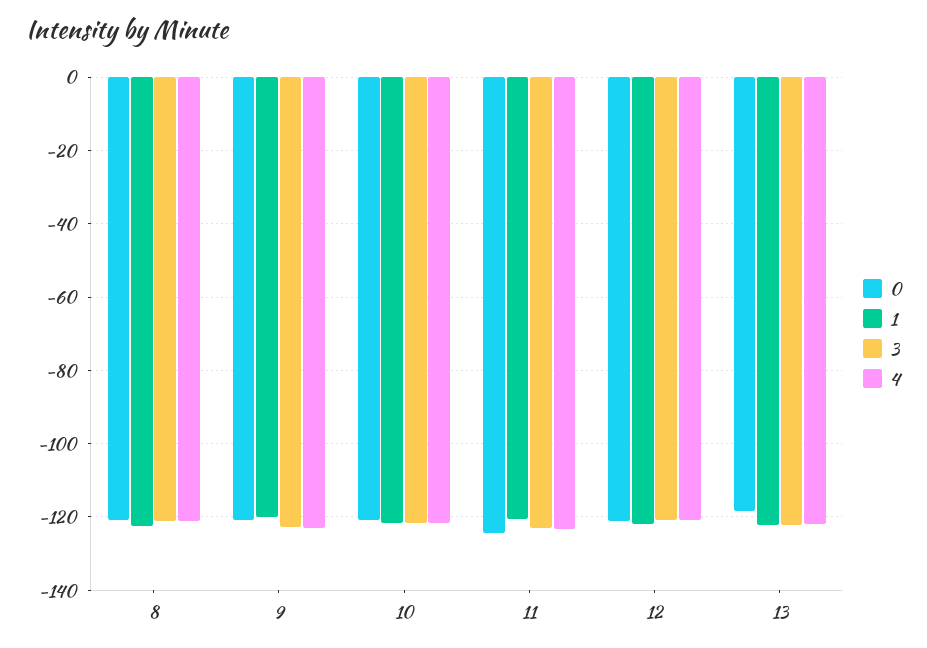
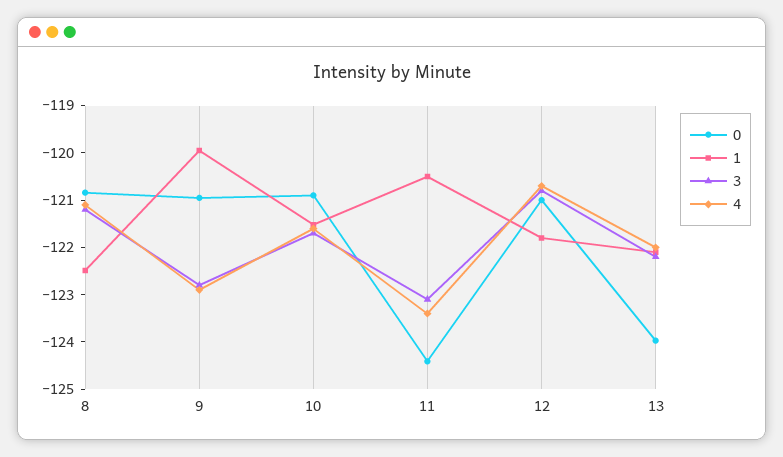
  {
    "0": {
      "8": -120.8,
      "9": -121,
      "10": -121,
      "11": -124.4,
      "12": -121,
-     "13": -118
+     "13": -124
    },
    "1": {
      "8": -122.4,
      "9": -120,
      "10": -121.6,
      "11": -120.6,
      "12": -121.8,
      "13": -122.2
    },
    "3": {
      "8": -121.2,
      "9": -122.8,
      "10": -121.8,
      "11": -123.2,
      "12": -120.8,
      "13": -122.2
    },
    "4": {
      "8": -121.2,
      "9": -123,
      "10": -121.6,
      "11": -123.4,
      "12": -120.8,
      "13": -122
    }
  }

